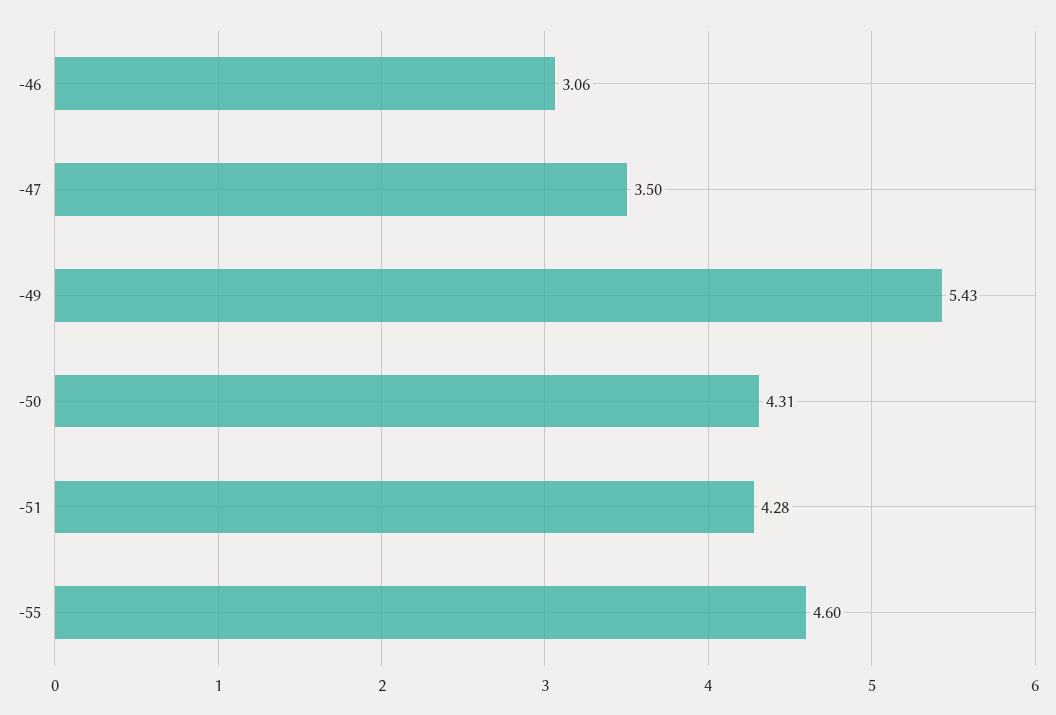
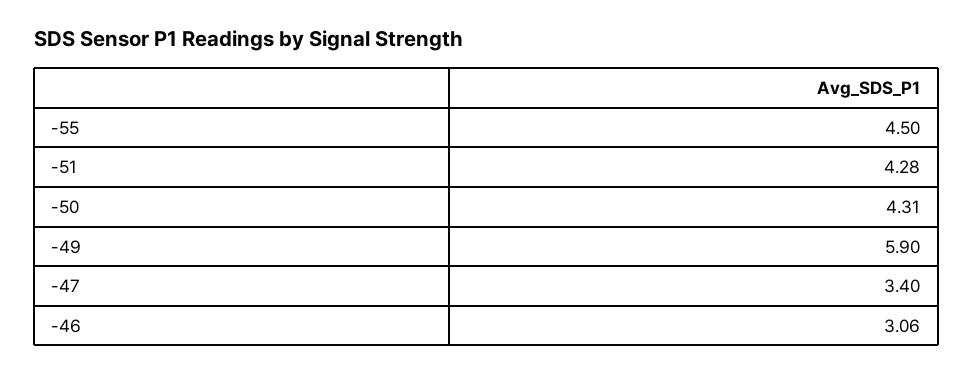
  {
    "-46": 3.06,
-   "-47": 3.5,
+   "-47": 3.4,
-   "-49": 5.43,
+   "-49": 5.9,
    "-50": 4.31,
    "-51": 4.28,
-   "-55": 4.6
+   "-55": 4.5
  }

